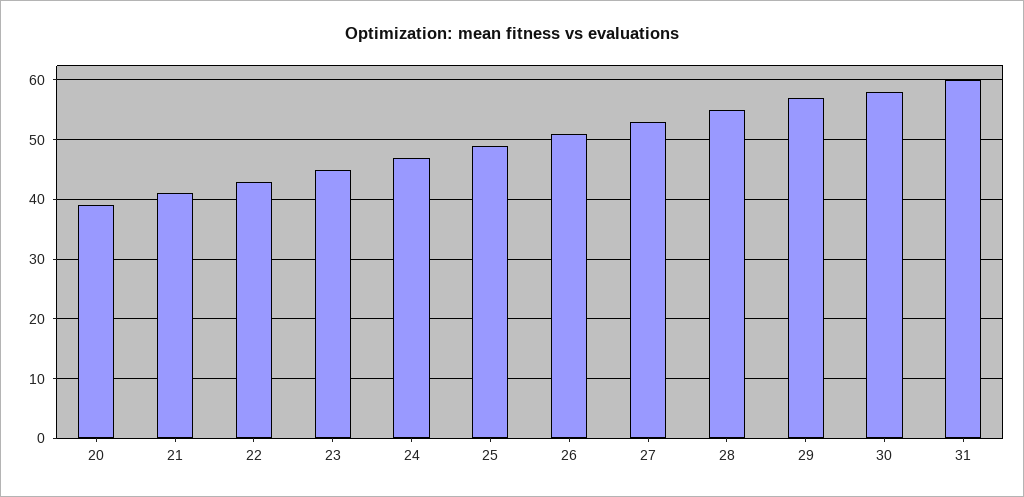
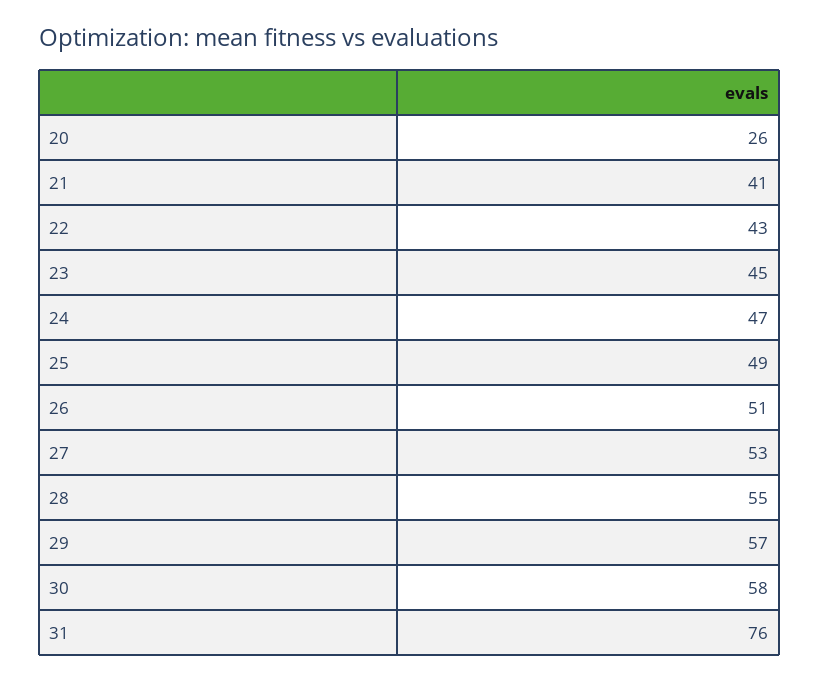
  {
-   "20": 40,
+   "20": 26,
    "21": 41,
    "22": 43,
    "23": 45,
    "24": 47,
    "25": 49,
    "26": 51,
    "27": 53,
    "28": 55,
    "29": 57,
    "30": 58,
-   "31": 60
+   "31": 76
  }

